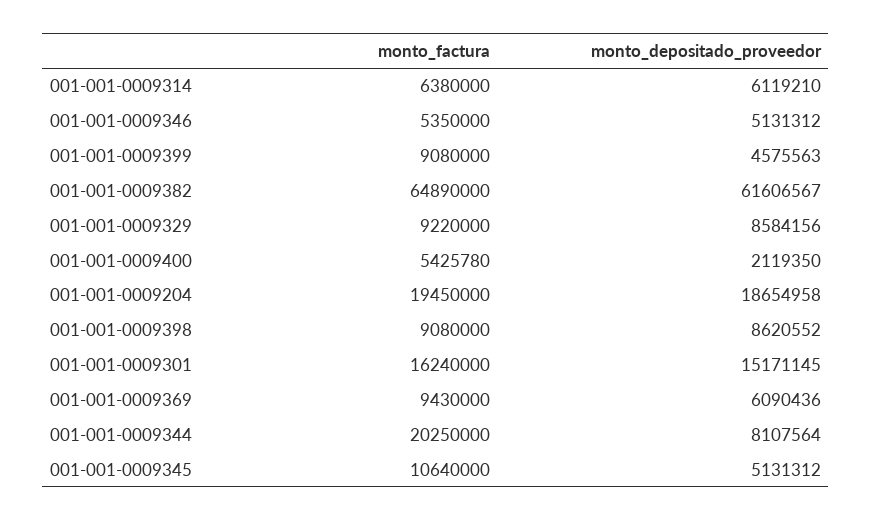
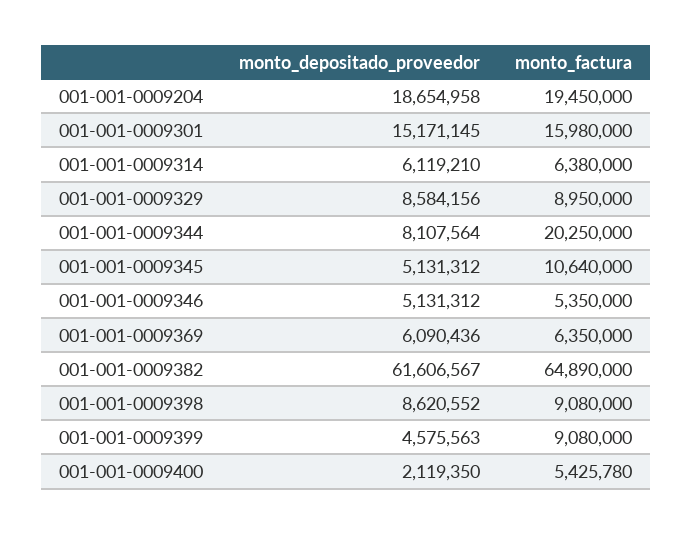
  {
    "monto_factura": {
      "001-001-0009314": 6380000,
      "001-001-0009346": 5350000,
      "001-001-0009399": 9080000,
      "001-001-0009382": 64890000,
-     "001-001-0009329": 9220000,
+     "001-001-0009329": 8950000,
      "001-001-0009400": 5425780,
      "001-001-0009204": 19450000,
      "001-001-0009398": 9080000,
-     "001-001-0009301": 16240000,
+     "001-001-0009301": 15980000,
-     "001-001-0009369": 9430000,
+     "001-001-0009369": 6350000,
      "001-001-0009344": 20250000,
      "001-001-0009345": 10640000
    },
    "monto_depositado_proveedor": {
      "001-001-0009314": 6119210,
      "001-001-0009346": 5131312,
      "001-001-0009399": 4575563,
      "001-001-0009382": 61606567,
      "001-001-0009329": 8584156,
      "001-001-0009400": 2119350,
      "001-001-0009204": 18654958,
      "001-001-0009398": 8620552,
      "001-001-0009301": 15171145,
      "001-001-0009369": 6090436,
      "001-001-0009344": 8107564,
      "001-001-0009345": 5131312
    }
  }

